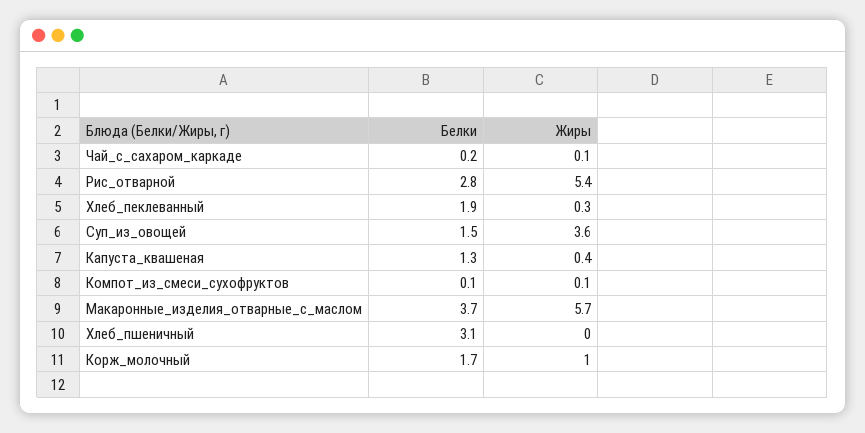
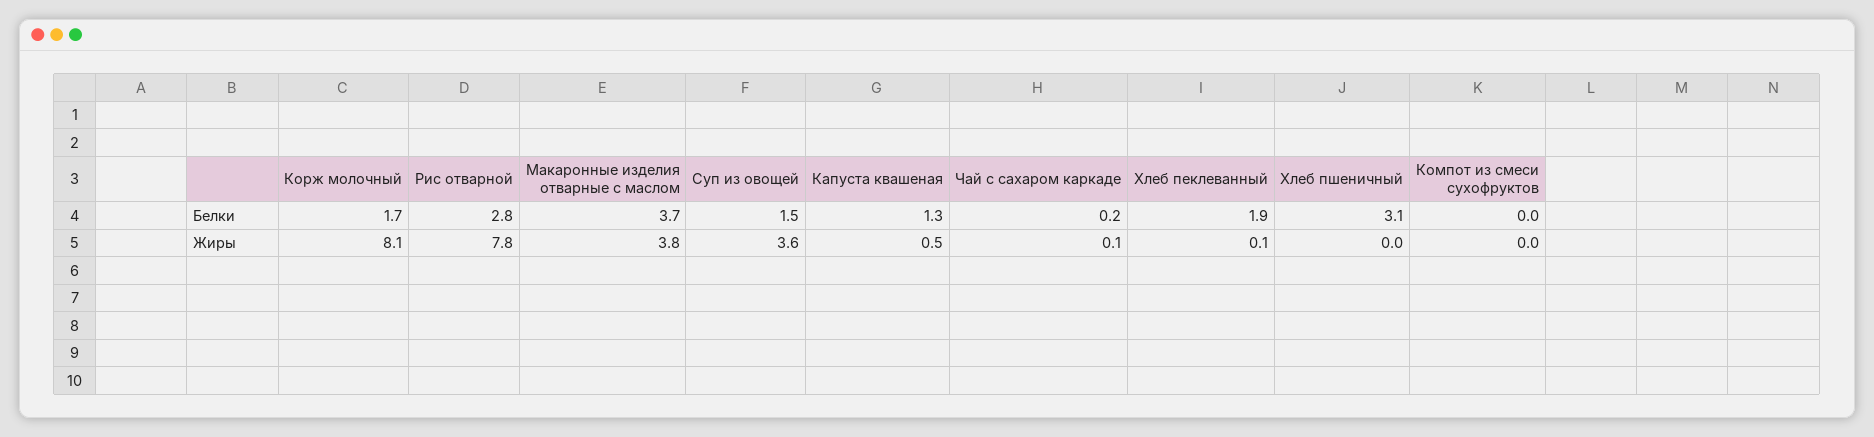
  {
    "Белки": {
      "Чай_с_сахаром_каркаде": 0.2,
      "Рис_отварной": 2.8,
      "Хлеб_пеклеванный": 1.9,
      "Суп_из_овощей": 1.5,
      "Капуста_квашеная": 1.3,
-     "Компот_из_смеси_сухофруктов": 0.1,
+     "Компот_из_смеси_сухофруктов": 0,
      "Макаронные_изделия_отварные_с_маслом": 3.7,
      "Хлеб_пшеничный": 3.1,
      "Корж_молочный": 1.7
    },
    "Жиры": {
      "Чай_с_сахаром_каркаде": 0.1,
-     "Рис_отварной": 5.4,
+     "Рис_отварной": 7.8,
-     "Хлеб_пеклеванный": 0.3,
+     "Хлеб_пеклеванный": 0.1,
      "Суп_из_овощей": 3.6,
-     "Капуста_квашеная": 0.4,
+     "Капуста_квашеная": 0.5,
-     "Компот_из_смеси_сухофруктов": 0.1,
+     "Компот_из_смеси_сухофруктов": 0,
-     "Макаронные_изделия_отварные_с_маслом": 5.7,
+     "Макаронные_изделия_отварные_с_маслом": 3.8,
      "Хлеб_пшеничный": 0,
-     "Корж_молочный": 1
+     "Корж_молочный": 8.1
    }
  }

